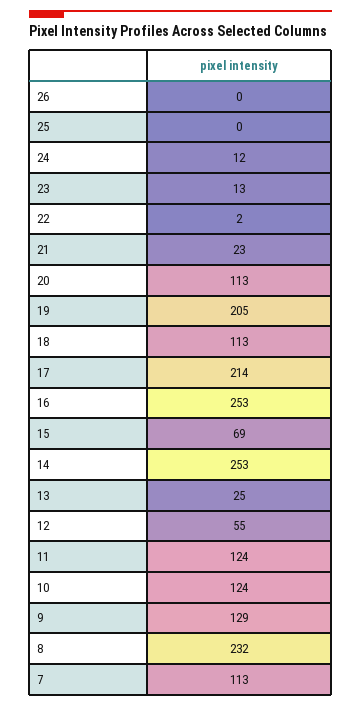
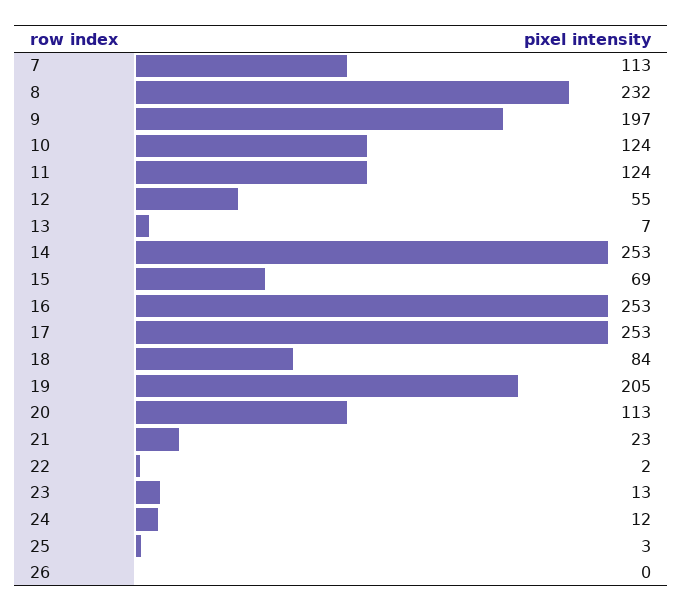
  {
    "26": 0,
-   "25": 0,
+   "25": 3,
    "24": 12,
    "23": 13,
    "22": 2,
    "21": 23,
    "20": 113,
    "19": 205,
-   "18": 113,
+   "18": 84,
-   "17": 214,
+   "17": 253,
    "16": 253,
    "15": 69,
    "14": 253,
-   "13": 25,
+   "13": 7,
    "12": 55,
    "11": 124,
    "10": 124,
-   "9": 129,
+   "9": 197,
    "8": 232,
    "7": 113
  }

